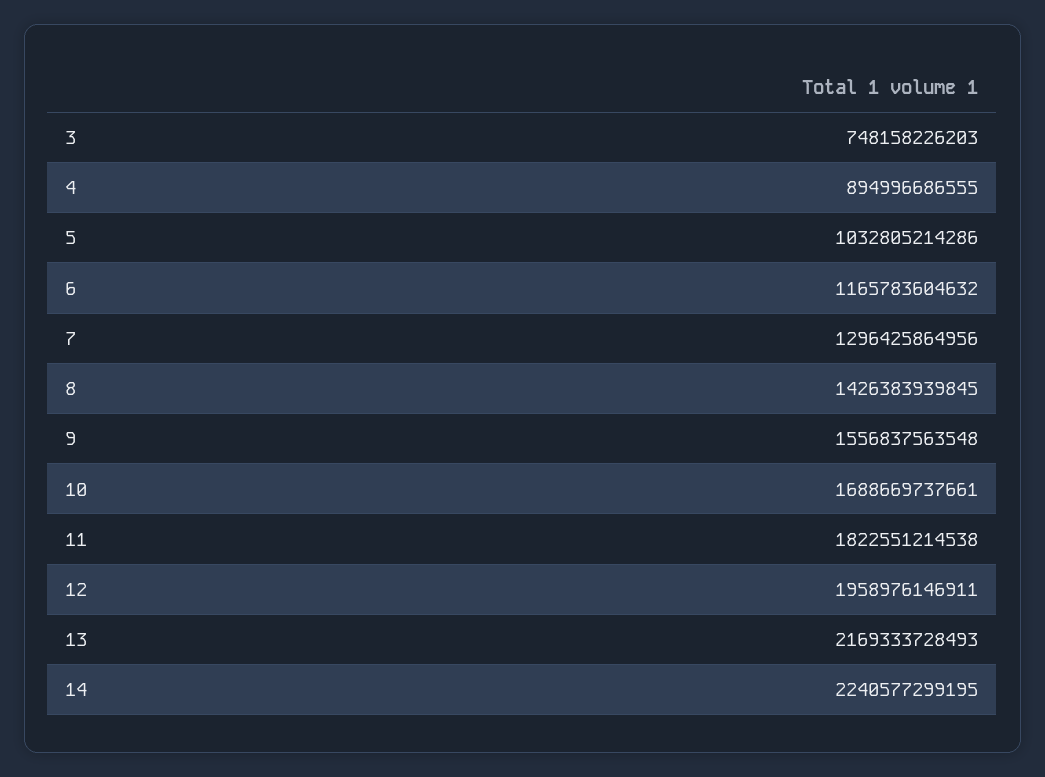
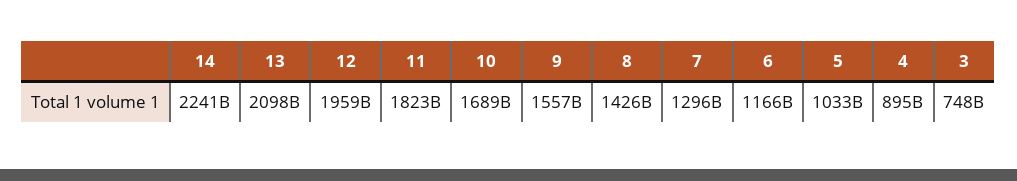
  {
    "3": 748158226203,
    "4": 894996686555,
    "5": 1032805214286,
    "6": 1165783604632,
    "7": 1296425864956,
    "8": 1426383939845,
    "9": 1556837563548,
    "10": 1688669737661,
    "11": 1822551214538,
    "12": 1958976146911,
-   "13": 2169333728493,
+   "13": 2098000000000,
    "14": 2240577299195
  }

